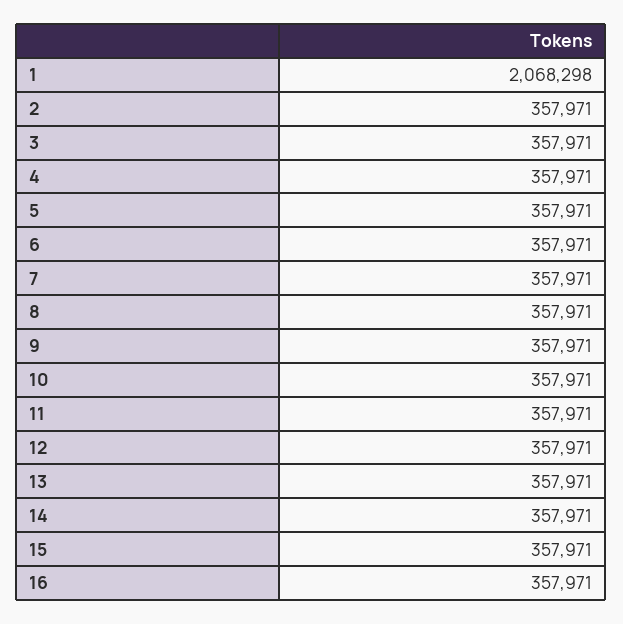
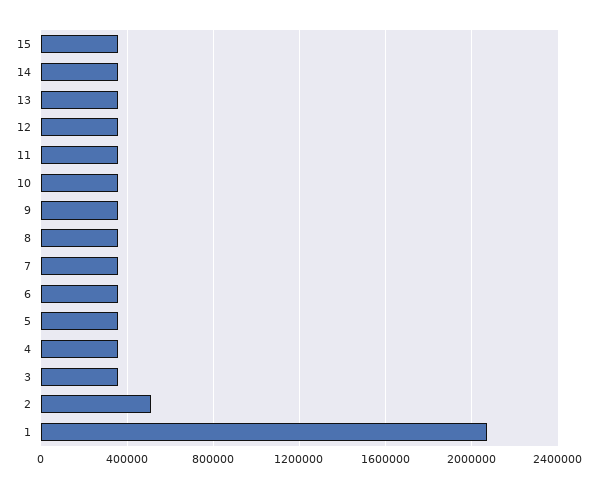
  {
    "1": 2068298,
-   "2": 357971,
+   "2": 500000,
    "3": 357971,
    "4": 357971,
    "5": 357971,
    "6": 357971,
    "7": 357971,
    "8": 357971,
    "9": 357971,
    "10": 357971,
    "11": 357971,
    "12": 357971,
    "13": 357971,
    "14": 357971,
-   "15": 357971,
+   "15": 357971
-   "16": 357971
  }

